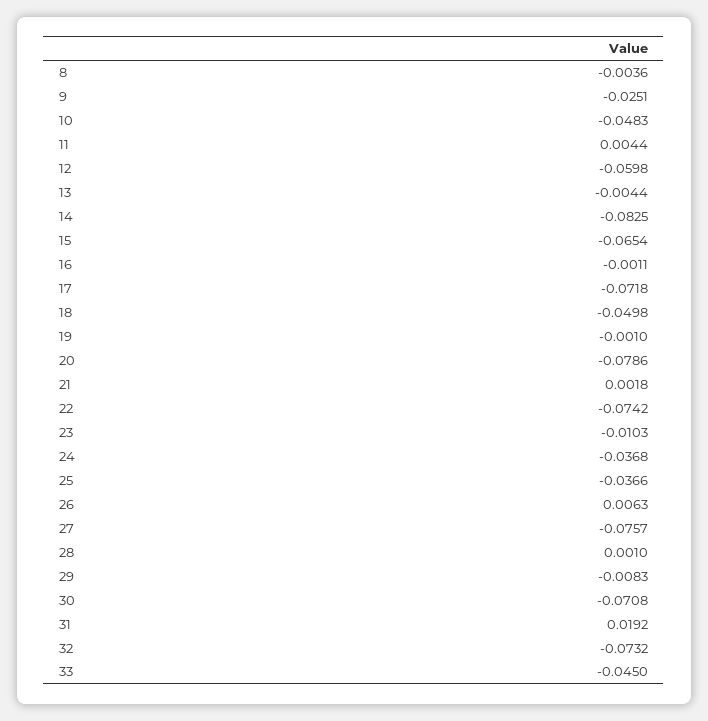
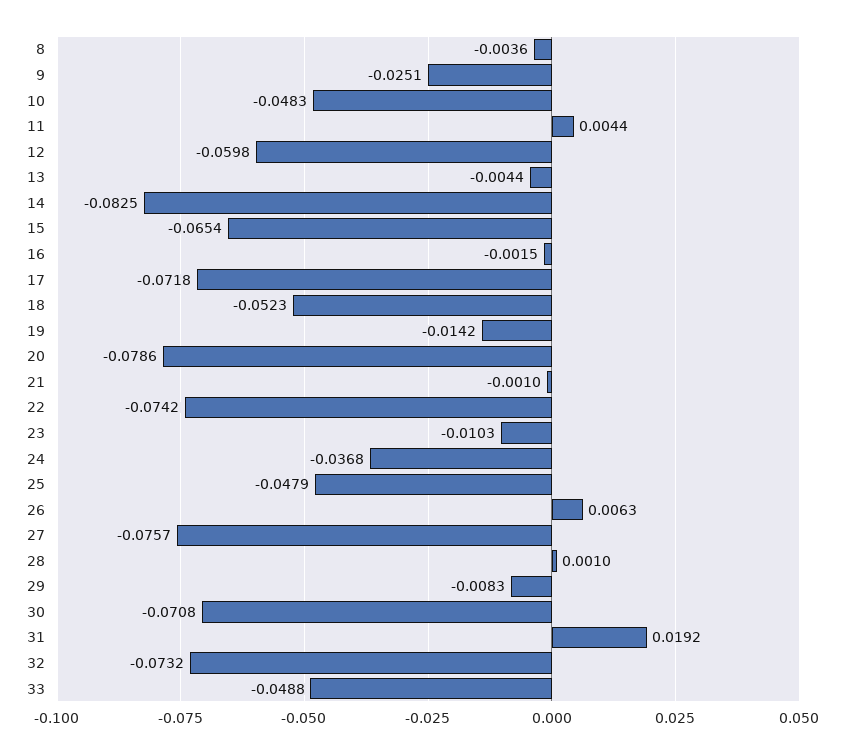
  {
    "8": -0.0036,
    "9": -0.0251,
    "10": -0.0483,
    "11": 0.0044,
    "12": -0.0598,
    "13": -0.0044,
    "14": -0.0825,
    "15": -0.0654,
-   "16": -0.0011,
+   "16": -0.0015,
    "17": -0.0718,
-   "18": -0.0498,
+   "18": -0.0523,
-   "19": -0.001,
+   "19": -0.0142,
    "20": -0.0786,
-   "21": 0.0018,
+   "21": -0.001,
    "22": -0.0742,
    "23": -0.0103,
    "24": -0.0368,
-   "25": -0.0366,
+   "25": -0.0479,
    "26": 0.0063,
    "27": -0.0757,
    "28": 0.001,
    "29": -0.0083,
    "30": -0.0708,
    "31": 0.0192,
    "32": -0.0732,
-   "33": -0.045
+   "33": -0.0488
  }

